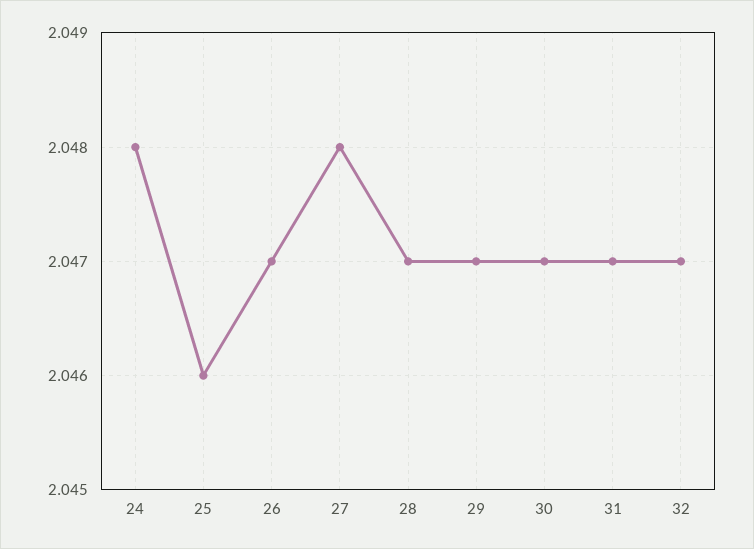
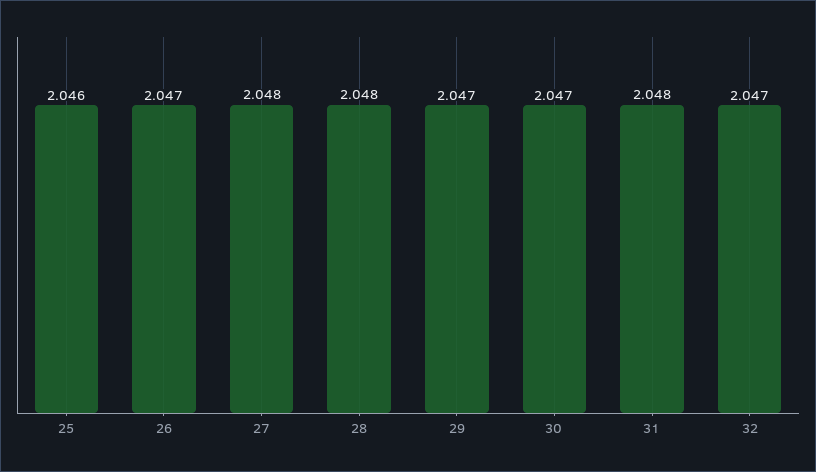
  {
-   "24": 2.048,
    "25": 2.046,
    "26": 2.047,
    "27": 2.048,
-   "28": 2.047,
+   "28": 2.048,
    "29": 2.047,
    "30": 2.047,
-   "31": 2.047,
+   "31": 2.048,
    "32": 2.047
  }

